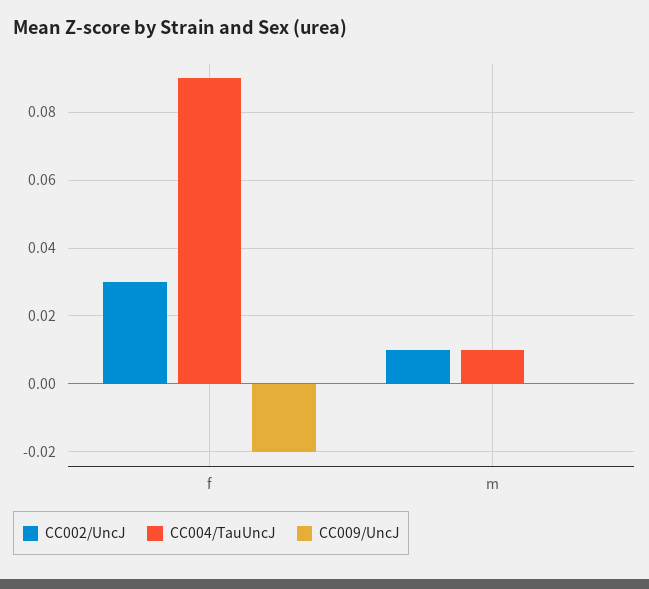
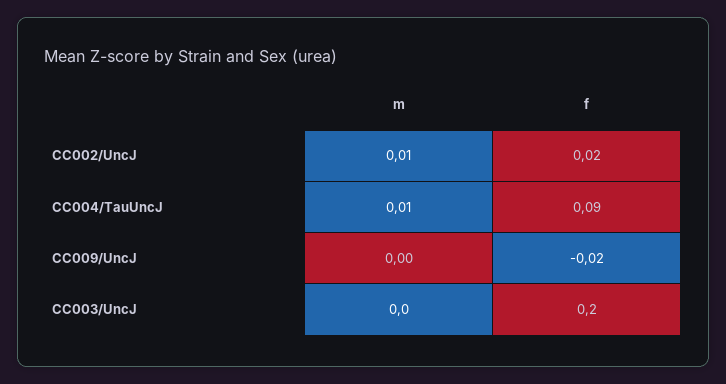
  {
    "CC002/UncJ": {
-     "f": 0.03,
+     "f": 0.02,
      "m": 0.01
    },
    "CC004/TauUncJ": {
      "f": 0.09,
      "m": 0.01
    },
    "CC009/UncJ": {
      "f": -0.02,
      "m": 0
-   }
+   },
+   "CC003/UncJ": {
+     "m": 0,
+     "f": 0.2
+   }
  }

